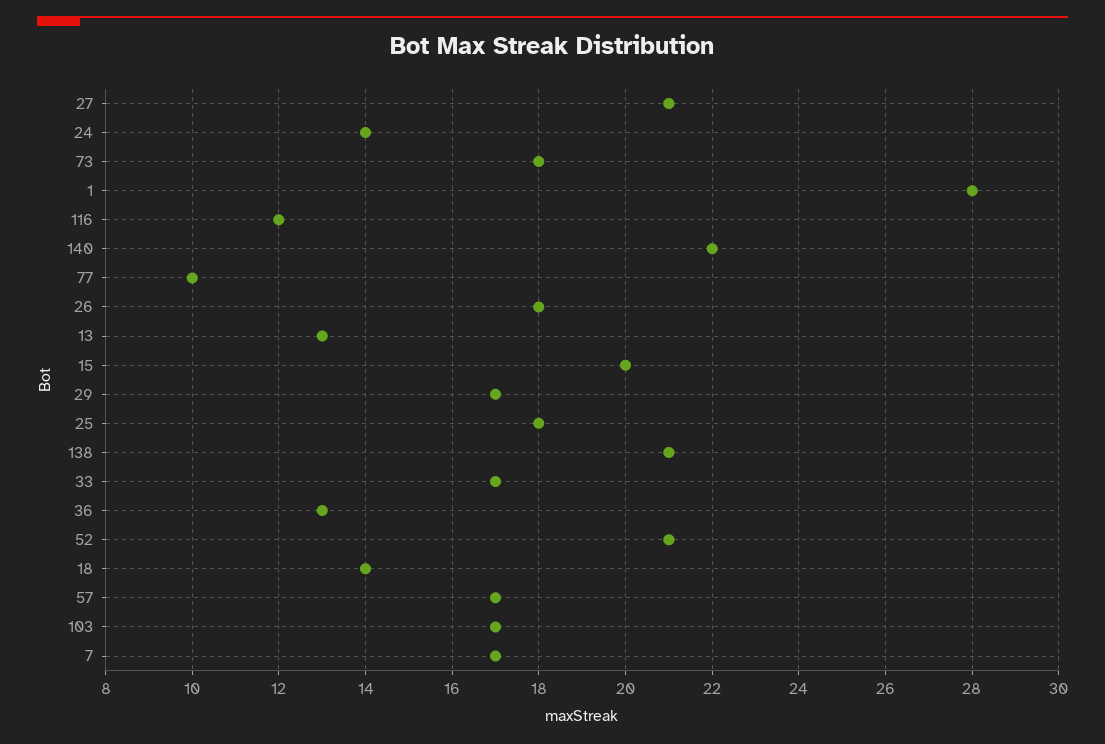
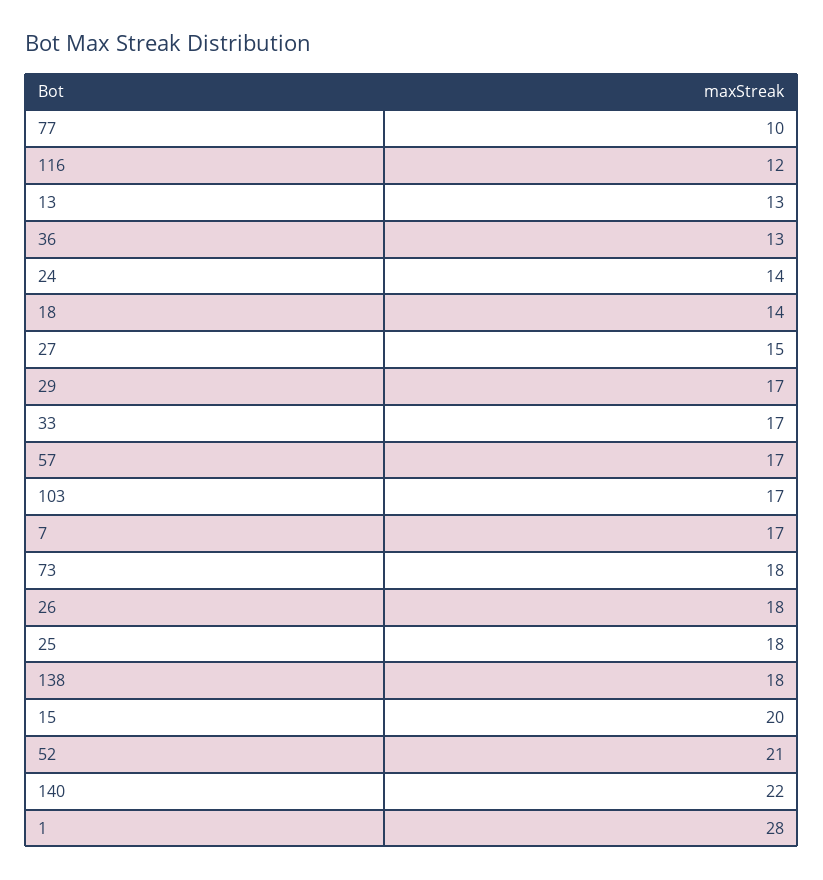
  {
-   "27": 21,
+   "27": 15,
    "24": 14,
    "73": 18,
    "1": 28,
    "116": 12,
    "140": 22,
    "77": 10,
    "26": 18,
    "13": 13,
    "15": 20,
    "29": 17,
    "25": 18,
-   "138": 21,
+   "138": 18,
    "33": 17,
    "36": 13,
    "52": 21,
    "18": 14,
    "57": 17,
    "103": 17,
    "7": 17
  }

